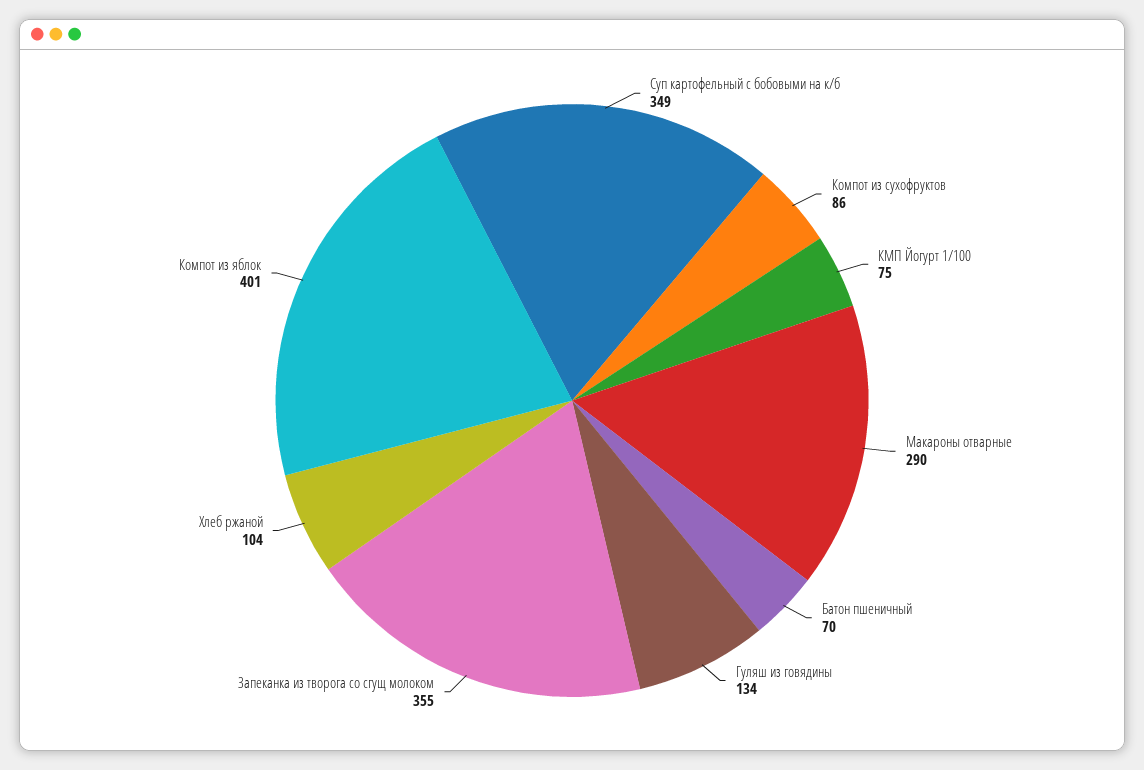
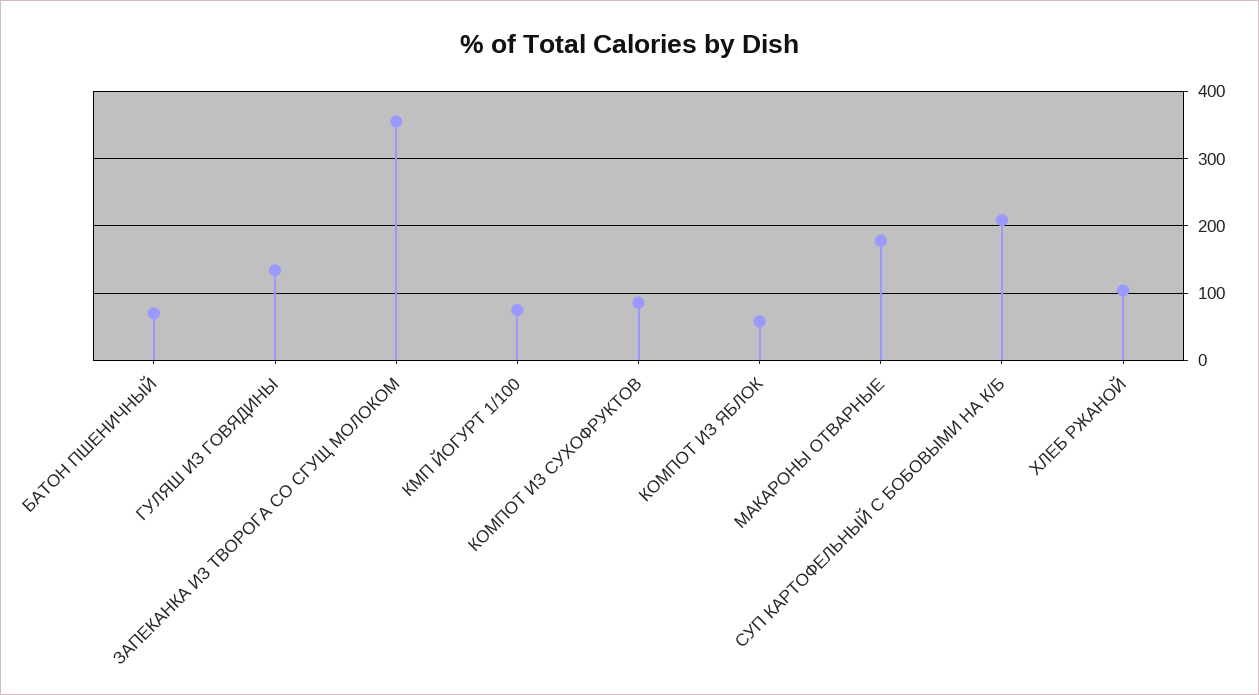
  {
-   "Суп картофельный с бобовыми на к/б": 349,
+   "Суп картофельный с бобовыми на к/б": 210,
    "Компот из сухофруктов": 86,
    "КМП Йогурт 1/100": 75,
-   "Макароны отварные": 290,
+   "Макароны отварные": 180,
    "Батон пшеничный": 70,
    "Гуляш из говядины": 134,
    "Запеканка из творога со сгущ молоком": 355,
    "Хлеб ржаной": 104,
-   "Компот из яблок": 401
+   "Компот из яблок": 60
  }

